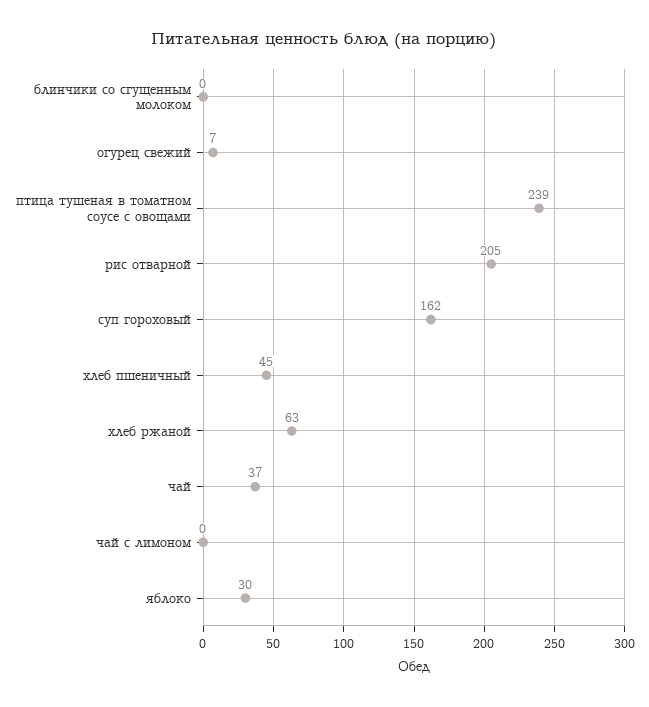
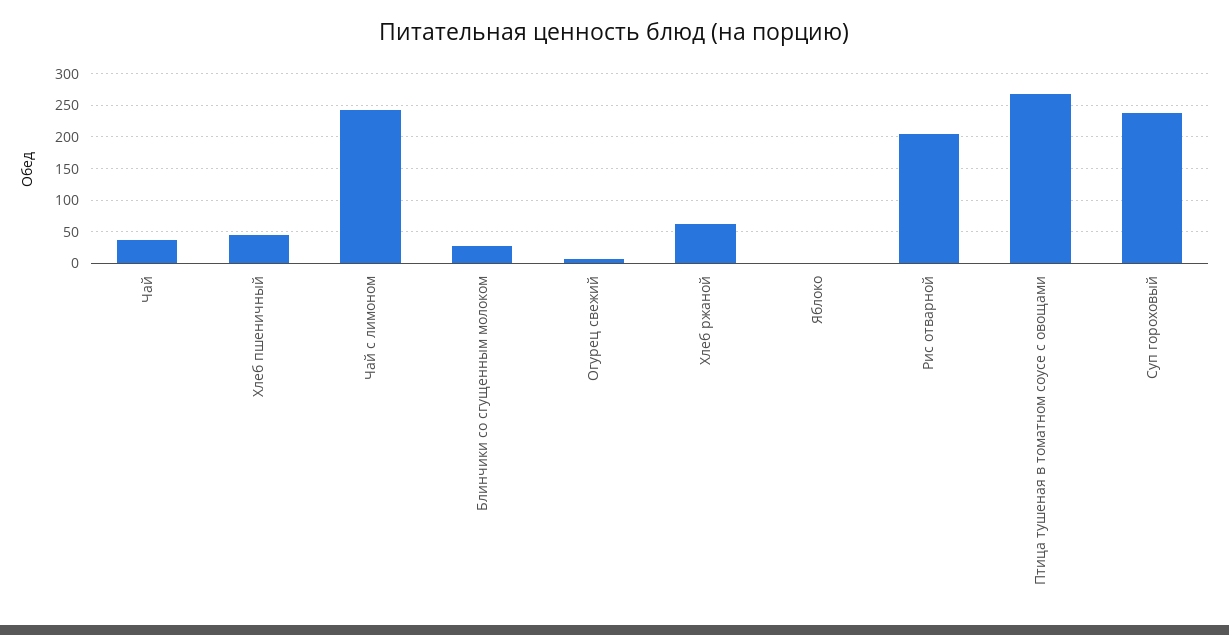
  {
-   "блинчики со сгущенным молоком": 0,
+   "блинчики со сгущенным молоком": 30,
    "огурец свежий": 7,
-   "птица тушеная в томатном соусе с овощами": 239,
+   "птица тушеная в томатном соусе с овощами": 270,
    "рис отварной": 205,
-   "суп гороховый": 162,
+   "суп гороховый": 240,
    "хлеб пшеничный": 45,
    "хлеб ржаной": 63,
    "чай": 37,
-   "чай с лимоном": 0,
+   "чай с лимоном": 240,
-   "яблоко": 30
+   "яблоко": 0
  }

